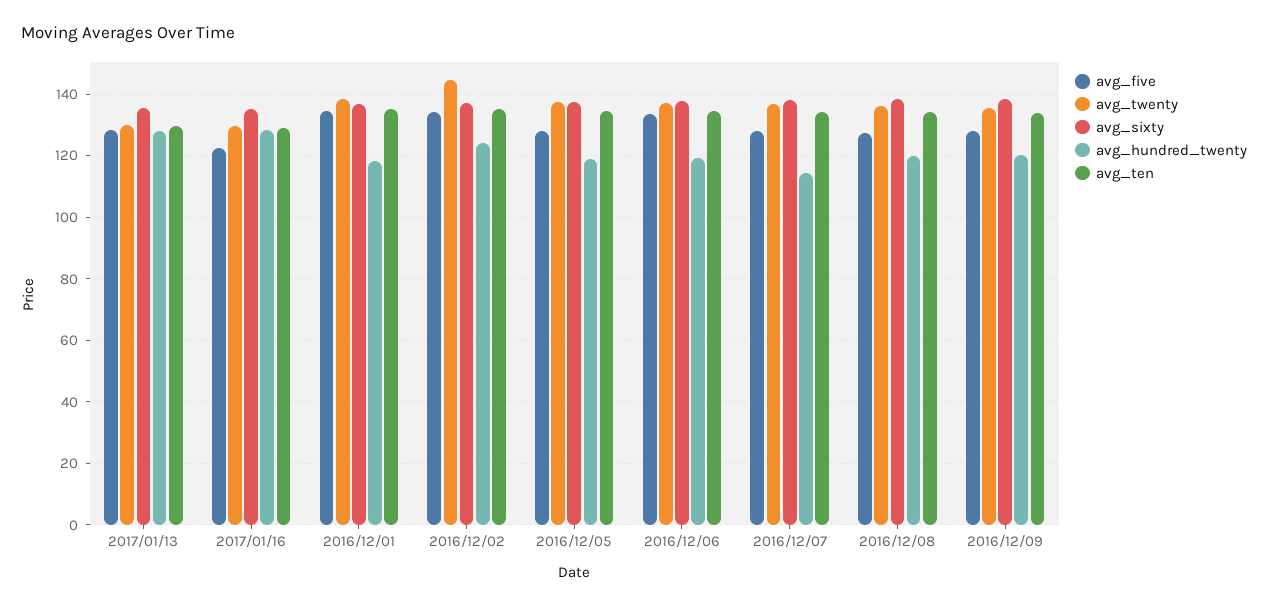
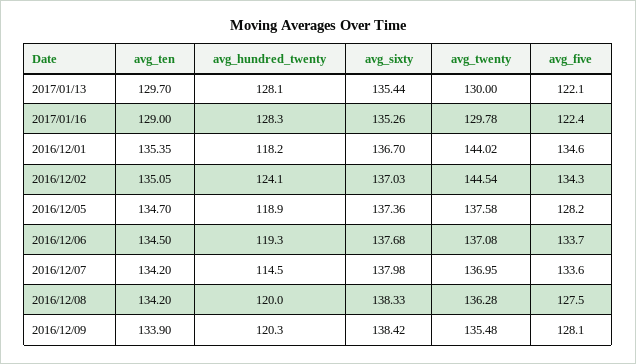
  {
    "avg_five": {
-     "2017/01/13": 128,
+     "2017/01/13": 122.1,
      "2017/01/16": 122.4,
      "2016/12/01": 134.6,
      "2016/12/02": 134.3,
      "2016/12/05": 128.2,
      "2016/12/06": 133.7,
-     "2016/12/07": 128,
+     "2016/12/07": 133.6,
      "2016/12/08": 127.5,
      "2016/12/09": 128.1
    },
    "avg_twenty": {
      "2017/01/13": 130,
      "2017/01/16": 129.78,
-     "2016/12/01": 138,
+     "2016/12/01": 144.02,
      "2016/12/02": 144.54,
      "2016/12/05": 137.58,
      "2016/12/06": 137.08,
      "2016/12/07": 136.95,
      "2016/12/08": 136.28,
      "2016/12/09": 135.48
    },
    "avg_sixty": {
      "2017/01/13": 135.44,
      "2017/01/16": 135.26,
      "2016/12/01": 136.7,
      "2016/12/02": 137.03,
      "2016/12/05": 137.36,
      "2016/12/06": 137.68,
      "2016/12/07": 137.98,
      "2016/12/08": 138.33,
      "2016/12/09": 138.42
    },
    "avg_hundred_twenty": {
      "2017/01/13": 128.1,
      "2017/01/16": 128.3,
      "2016/12/01": 118.2,
      "2016/12/02": 124.1,
      "2016/12/05": 118.9,
      "2016/12/06": 119.3,
      "2016/12/07": 114.5,
      "2016/12/08": 120,
      "2016/12/09": 120.3
    },
    "avg_ten": {
      "2017/01/13": 129.7,
      "2017/01/16": 129,
      "2016/12/01": 135.35,
      "2016/12/02": 135.05,
      "2016/12/05": 134.7,
      "2016/12/06": 134.5,
      "2016/12/07": 134.2,
      "2016/12/08": 134.2,
      "2016/12/09": 133.9
    }
  }

